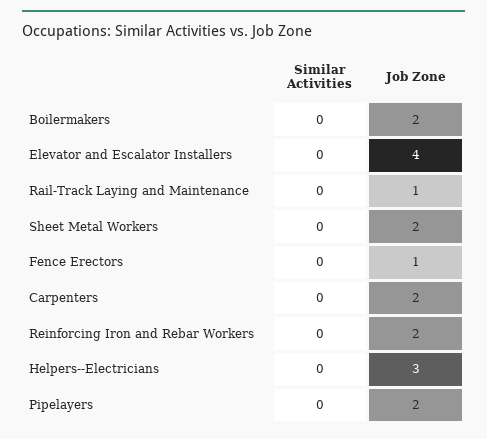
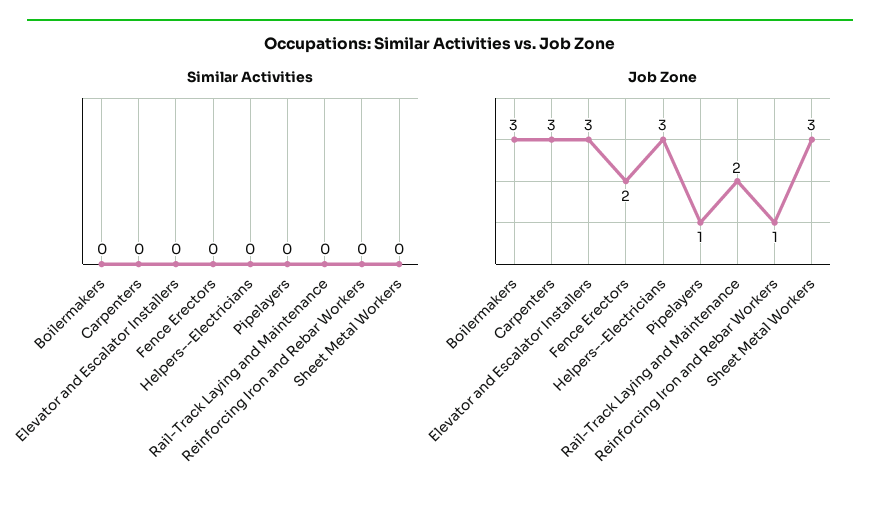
  {
    "Similar Activities": {
      "Boilermakers": 0,
      "Elevator and Escalator Installers": 0,
      "Rail-Track Laying and Maintenance": 0,
      "Sheet Metal Workers": 0,
      "Fence Erectors": 0,
      "Carpenters": 0,
      "Reinforcing Iron and Rebar Workers": 0,
      "Helpers--Electricians": 0,
      "Pipelayers": 0
    },
    "Job Zone": {
-     "Boilermakers": 2,
+     "Boilermakers": 3,
-     "Elevator and Escalator Installers": 4,
+     "Elevator and Escalator Installers": 3,
-     "Rail-Track Laying and Maintenance": 1,
+     "Rail-Track Laying and Maintenance": 2,
-     "Sheet Metal Workers": 2,
+     "Sheet Metal Workers": 3,
-     "Fence Erectors": 1,
+     "Fence Erectors": 2,
-     "Carpenters": 2,
+     "Carpenters": 3,
-     "Reinforcing Iron and Rebar Workers": 2,
+     "Reinforcing Iron and Rebar Workers": 1,
      "Helpers--Electricians": 3,
-     "Pipelayers": 2
+     "Pipelayers": 1
    }
  }

